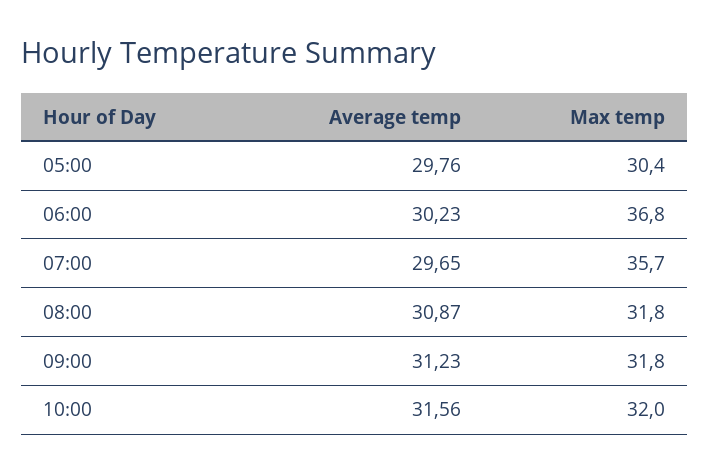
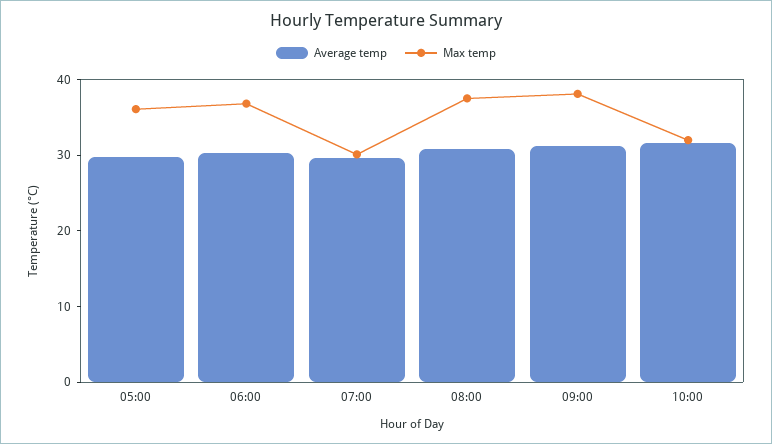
  {
    "Average temp": {
      "05:00": 29.76,
      "06:00": 30.23,
      "07:00": 29.65,
      "08:00": 30.87,
      "09:00": 31.23,
      "10:00": 31.56
    },
    "Max temp": {
-     "05:00": 30.4,
+     "05:00": 36,
      "06:00": 36.8,
-     "07:00": 35.7,
+     "07:00": 30,
-     "08:00": 31.8,
+     "08:00": 38,
-     "09:00": 31.8,
+     "09:00": 38,
      "10:00": 32
    }
  }

